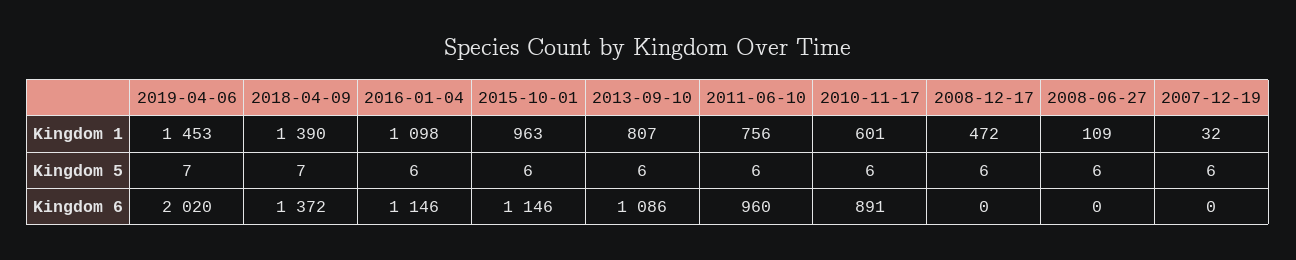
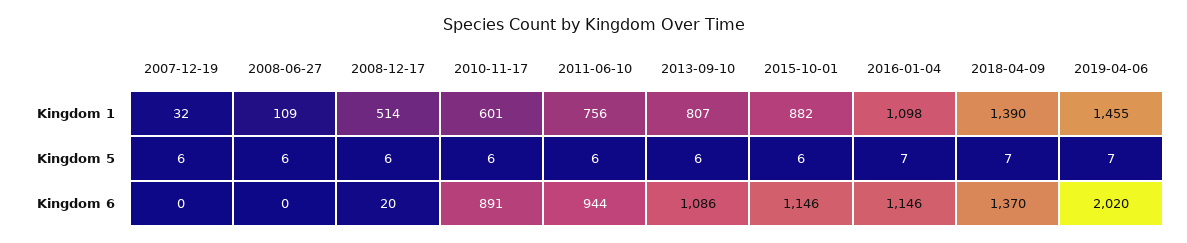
  {
    "2019-04-06": {
-     "Kingdom 1": 1453,
+     "Kingdom 1": 1455,
      "Kingdom 5": 7,
      "Kingdom 6": 2020
    },
    "2018-04-09": {
      "Kingdom 1": 1390,
      "Kingdom 5": 7,
-     "Kingdom 6": 1372
+     "Kingdom 6": 1370
    },
    "2016-01-04": {
      "Kingdom 1": 1098,
-     "Kingdom 5": 6,
+     "Kingdom 5": 7,
      "Kingdom 6": 1146
    },
    "2015-10-01": {
-     "Kingdom 1": 963,
+     "Kingdom 1": 882,
      "Kingdom 5": 6,
      "Kingdom 6": 1146
    },
    "2013-09-10": {
      "Kingdom 1": 807,
      "Kingdom 5": 6,
      "Kingdom 6": 1086
    },
    "2011-06-10": {
      "Kingdom 1": 756,
      "Kingdom 5": 6,
-     "Kingdom 6": 960
+     "Kingdom 6": 944
    },
    "2010-11-17": {
      "Kingdom 1": 601,
      "Kingdom 5": 6,
      "Kingdom 6": 891
    },
    "2008-12-17": {
-     "Kingdom 1": 472,
+     "Kingdom 1": 514,
      "Kingdom 5": 6,
-     "Kingdom 6": 0
+     "Kingdom 6": 20
    },
    "2008-06-27": {
      "Kingdom 1": 109,
      "Kingdom 5": 6,
      "Kingdom 6": 0
    },
    "2007-12-19": {
      "Kingdom 1": 32,
      "Kingdom 5": 6,
      "Kingdom 6": 0
    }
  }

